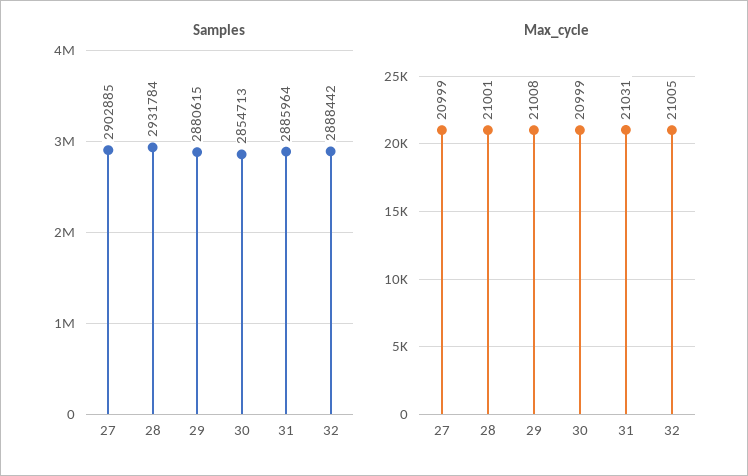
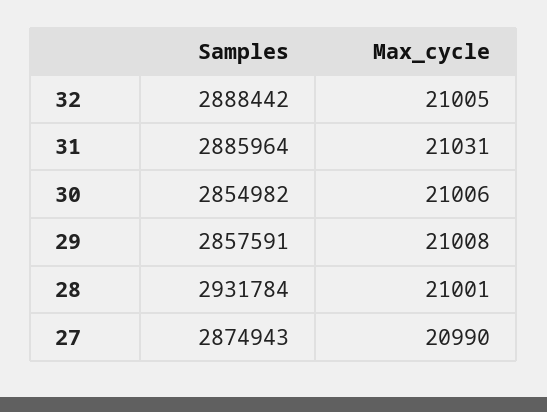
  {
    "Samples": {
-     "27": 2902885,
+     "27": 2874943,
      "28": 2931784,
-     "29": 2880615,
+     "29": 2857591,
-     "30": 2854713,
+     "30": 2854982,
      "31": 2885964,
      "32": 2888442
    },
    "Max_cycle": {
-     "27": 20999,
+     "27": 20990,
      "28": 21001,
      "29": 21008,
-     "30": 20999,
+     "30": 21006,
      "31": 21031,
      "32": 21005
    }
  }

